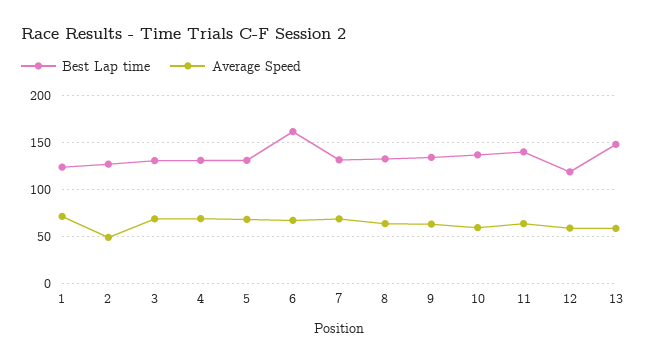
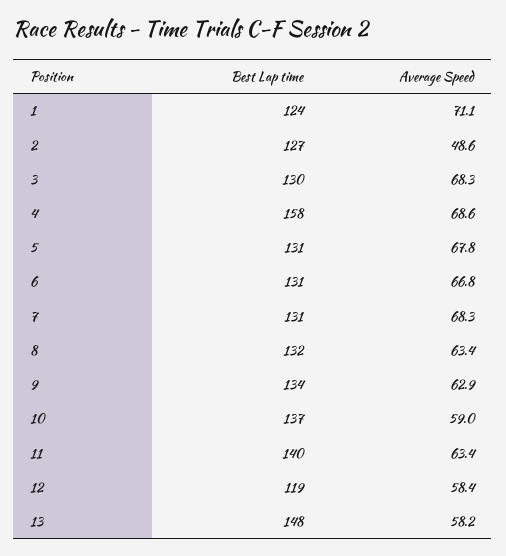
  {
    "Best Lap time": {
      "1": 124,
      "2": 127,
      "3": 130,
-     "4": 130,
+     "4": 158,
      "5": 131,
-     "6": 160,
+     "6": 131,
      "7": 131,
      "8": 132,
      "9": 134,
      "10": 137,
      "11": 140,
      "12": 119,
      "13": 148
    },
    "Average Speed": {
      "1": 71.1,
      "2": 48.6,
      "3": 68.3,
      "4": 68.6,
      "5": 67.8,
      "6": 66.8,
      "7": 68.3,
      "8": 63.4,
      "9": 62.9,
      "10": 59,
      "11": 63.4,
      "12": 58.4,
      "13": 58.2
    }
  }

